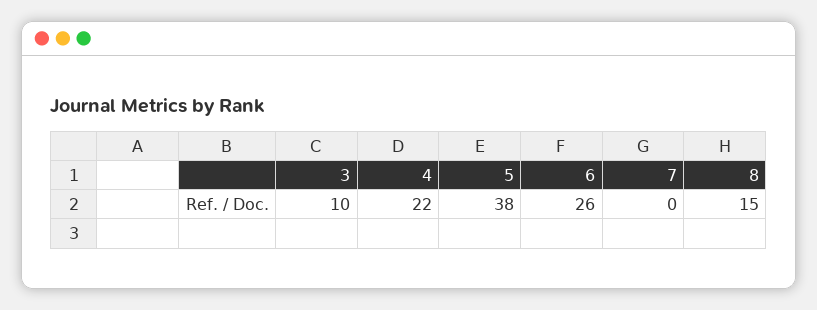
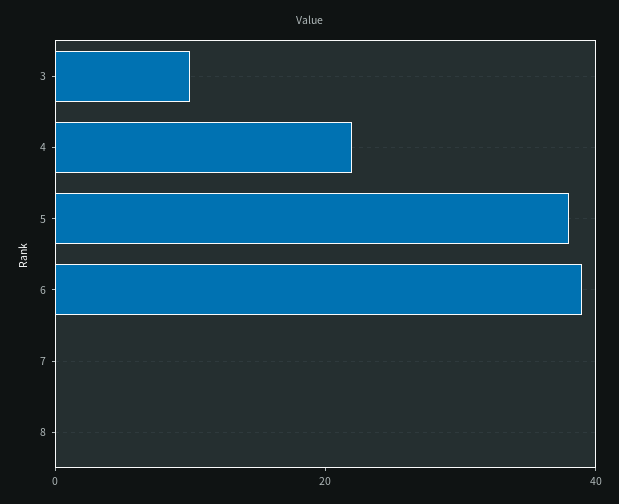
  {
    "3": 10,
    "4": 22,
    "5": 38,
-   "6": 26,
+   "6": 40,
    "7": 0,
-   "8": 15
+   "8": 0
  }

